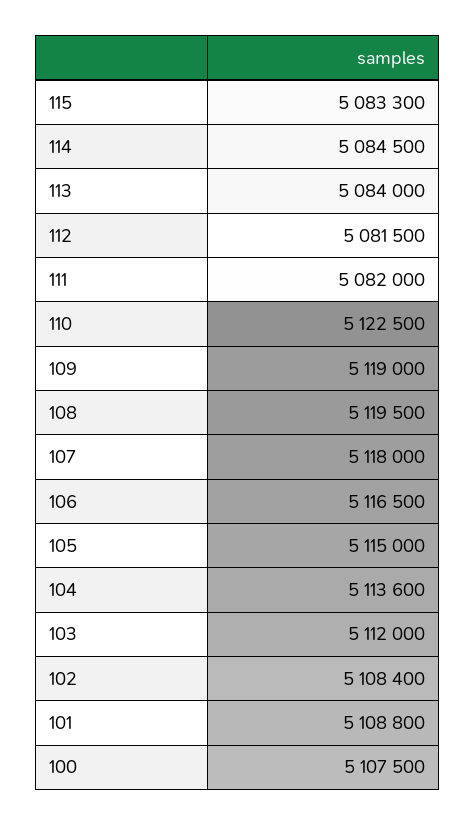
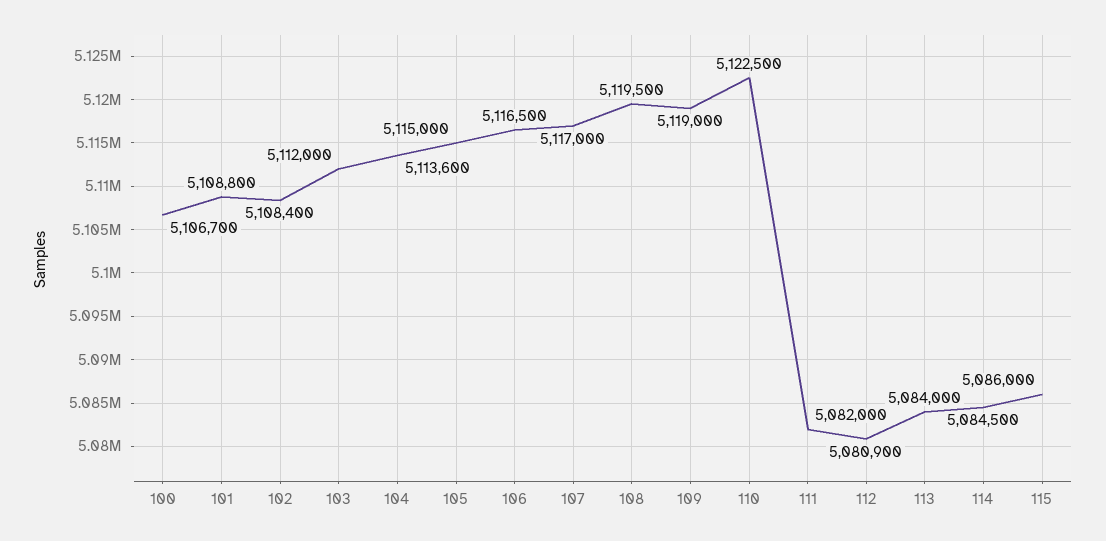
  {
-   "115": 5083300,
+   "115": 5086000,
    "114": 5084500,
    "113": 5084000,
-   "112": 5081500,
+   "112": 5080900,
    "111": 5082000,
    "110": 5122500,
    "109": 5119000,
    "108": 5119500,
-   "107": 5118000,
+   "107": 5117000,
    "106": 5116500,
    "105": 5115000,
    "104": 5113600,
    "103": 5112000,
    "102": 5108400,
    "101": 5108800,
-   "100": 5107500
+   "100": 5106700
  }

